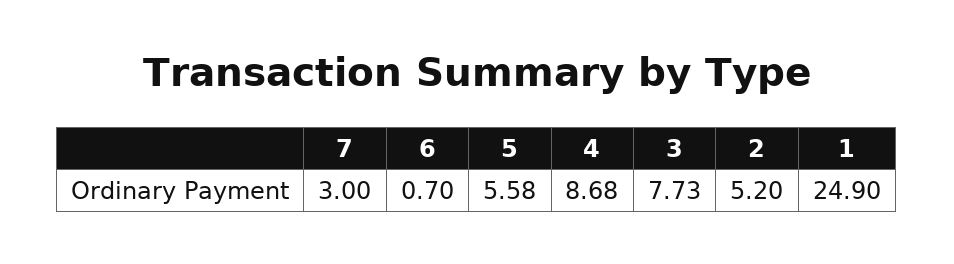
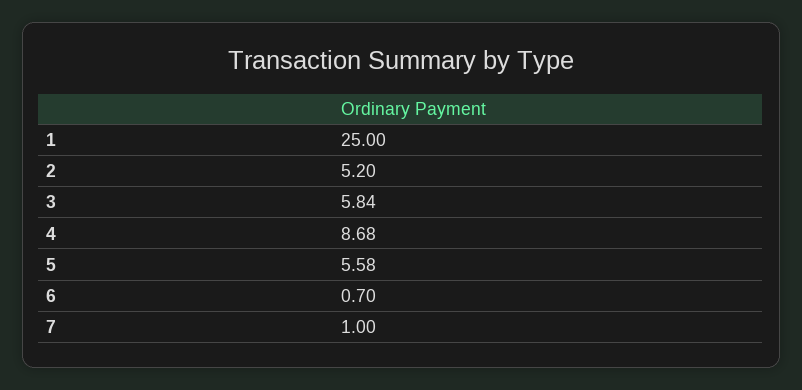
  {
-   "7": 3,
+   "7": 1,
    "6": 0.7,
    "5": 5.58,
    "4": 8.68,
-   "3": 7.73,
+   "3": 5.84,
    "2": 5.2,
-   "1": 24.9
+   "1": 25
  }

